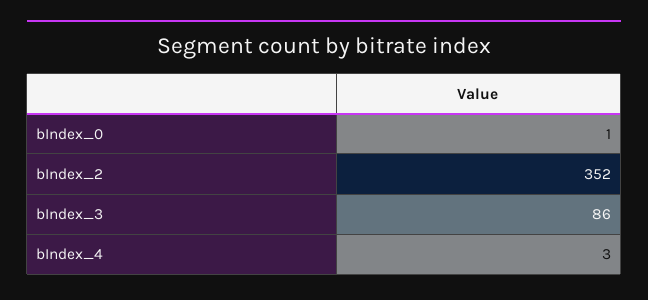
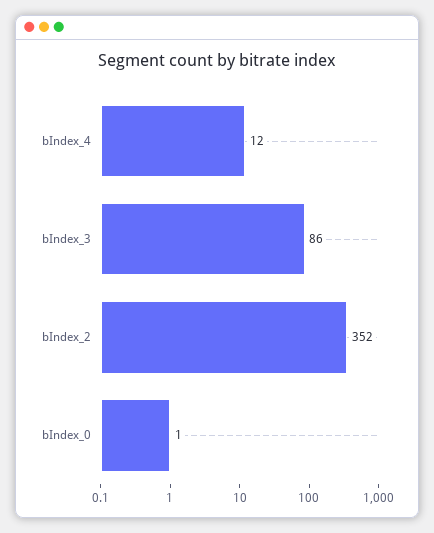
  {
    "bIndex_0": 1,
    "bIndex_2": 352,
    "bIndex_3": 86,
-   "bIndex_4": 3
+   "bIndex_4": 12
  }

